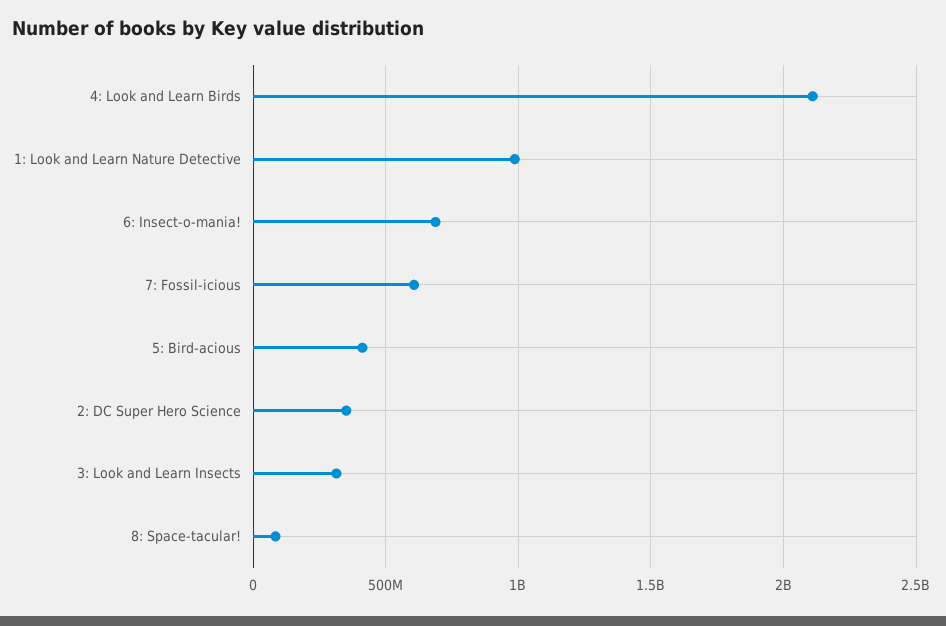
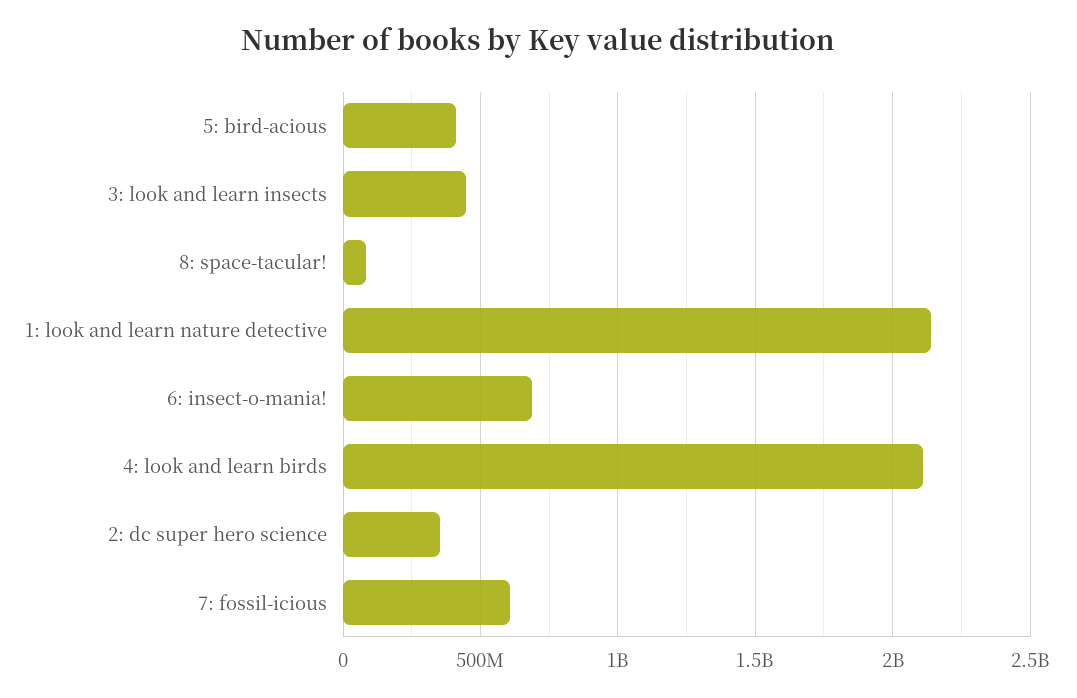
  {
    "4: Look and Learn Birds": 2100000000,
-   "1: Look and Learn Nature Detective": 1000000000,
+   "1: Look and Learn Nature Detective": 2150000000,
    "6: Insect-o-mania!": 700000000,
    "7: Fossil-icious": 600000000,
    "5: Bird-acious": 400000000,
    "2: DC Super Hero Science": 350000000,
-   "3: Look and Learn Insects": 300000000,
+   "3: Look and Learn Insects": 450000000,
    "8: Space-tacular!": 100000000
  }

